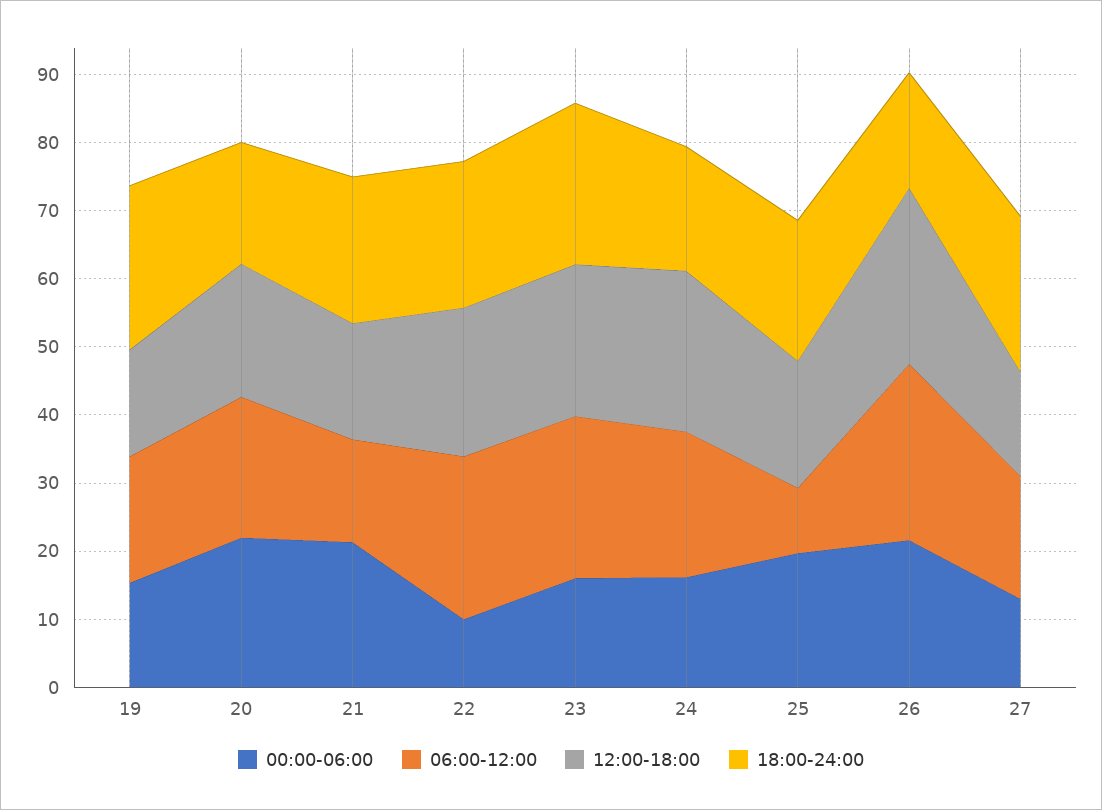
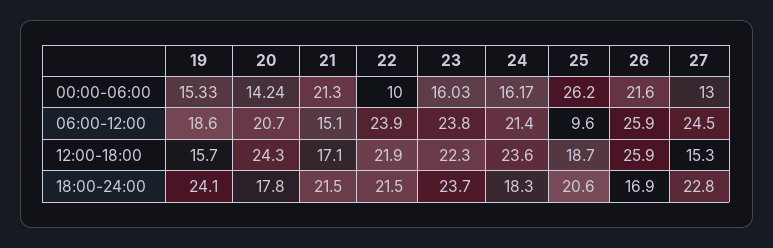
  {
    "00:00-06:00": {
      "19": 15.33,
-     "20": 22,
+     "20": 14.24,
      "21": 21.3,
      "22": 10,
      "23": 16.03,
      "24": 16.17,
-     "25": 20,
+     "25": 26.2,
      "26": 21.6,
      "27": 13
    },
    "06:00-12:00": {
      "19": 18.6,
      "20": 20.7,
      "21": 15.1,
      "22": 23.9,
      "23": 23.8,
      "24": 21.4,
      "25": 9.6,
      "26": 25.9,
-     "27": 18
+     "27": 24.5
    },
    "12:00-18:00": {
      "19": 15.7,
-     "20": 20,
+     "20": 24.3,
      "21": 17.1,
      "22": 21.9,
      "23": 22.3,
      "24": 23.6,
      "25": 18.7,
      "26": 25.9,
      "27": 15.3
    },
    "18:00-24:00": {
      "19": 24.1,
      "20": 17.8,
      "21": 21.5,
      "22": 21.5,
      "23": 23.7,
      "24": 18.3,
      "25": 20.6,
      "26": 16.9,
      "27": 22.8
    }
  }

